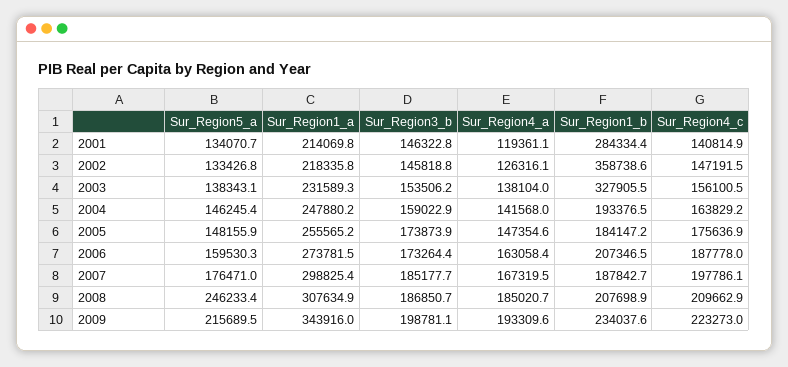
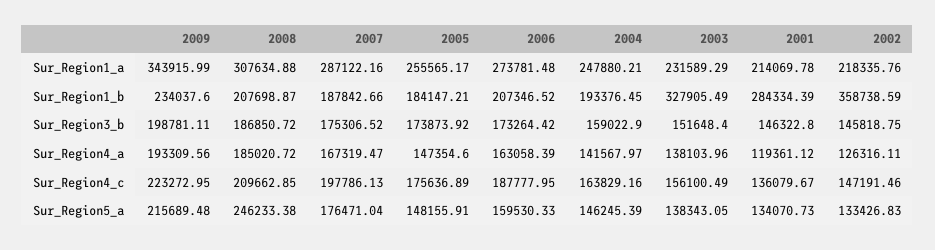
  {
    "Sur_Region5_a": {
      "2001": 134070.73,
      "2002": 133426.83,
      "2003": 138343.05,
      "2004": 146245.39,
      "2005": 148155.91,
      "2006": 159530.33,
      "2007": 176471.04,
      "2008": 246233.38,
      "2009": 215689.48
    },
    "Sur_Region1_a": {
      "2001": 214069.78,
      "2002": 218335.76,
      "2003": 231589.29,
      "2004": 247880.21,
      "2005": 255565.17,
      "2006": 273781.48,
-     "2007": 298825.4,
+     "2007": 287122.16,
      "2008": 307634.88,
      "2009": 343915.99
    },
    "Sur_Region3_b": {
      "2001": 146322.8,
      "2002": 145818.75,
-     "2003": 153506.2,
+     "2003": 151648.4,
      "2004": 159022.9,
      "2005": 173873.92,
      "2006": 173264.42,
-     "2007": 185177.7,
+     "2007": 175306.52,
      "2008": 186850.72,
      "2009": 198781.11
    },
    "Sur_Region4_a": {
      "2001": 119361.12,
      "2002": 126316.11,
      "2003": 138103.96,
      "2004": 141567.97,
      "2005": 147354.6,
      "2006": 163058.39,
      "2007": 167319.47,
      "2008": 185020.72,
      "2009": 193309.56
    },
    "Sur_Region1_b": {
      "2001": 284334.39,
      "2002": 358738.59,
      "2003": 327905.49,
      "2004": 193376.45,
      "2005": 184147.21,
      "2006": 207346.52,
      "2007": 187842.66,
      "2008": 207698.87,
      "2009": 234037.6
    },
    "Sur_Region4_c": {
-     "2001": 140814.9,
+     "2001": 136079.67,
      "2002": 147191.46,
      "2003": 156100.49,
      "2004": 163829.16,
      "2005": 175636.89,
      "2006": 187777.95,
      "2007": 197786.13,
      "2008": 209662.85,
      "2009": 223272.95
    }
  }

